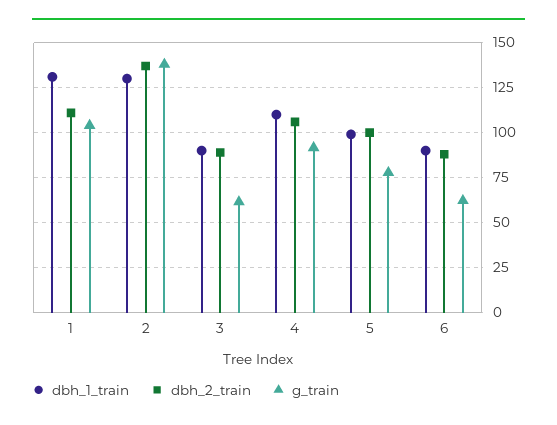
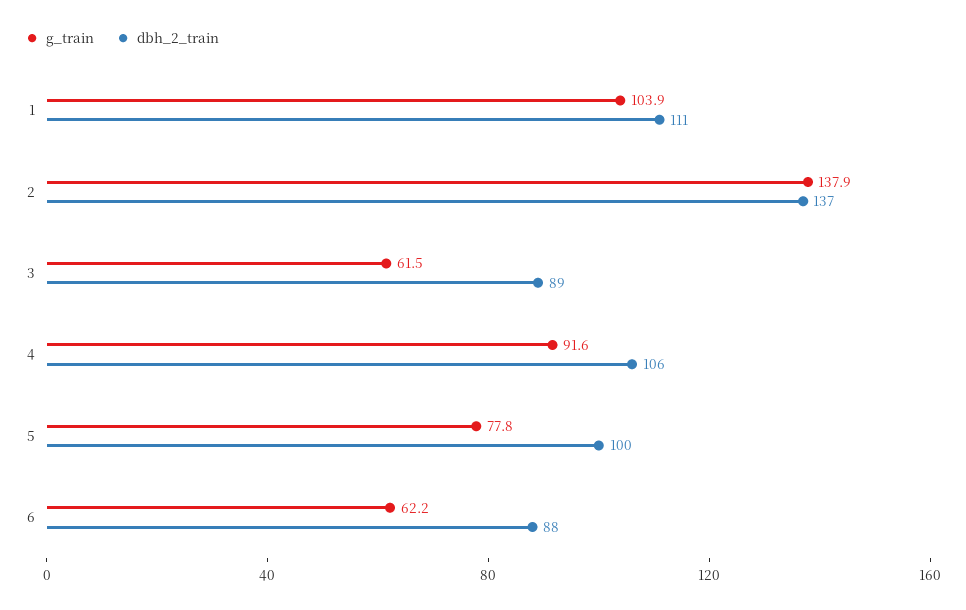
  {
-   "dbh_1_train": {
-     "1": 130,
-     "2": 130,
-     "3": 90,
-     "4": 110,
-     "5": 100,
-     "6": 90
-   },
    "dbh_2_train": {
      "1": 111,
      "2": 137,
      "3": 89,
      "4": 106,
      "5": 100,
      "6": 88
    },
    "g_train": {
      "1": 103.9,
      "2": 137.9,
      "3": 61.5,
      "4": 91.6,
      "5": 77.8,
      "6": 62.2
    }
  }

